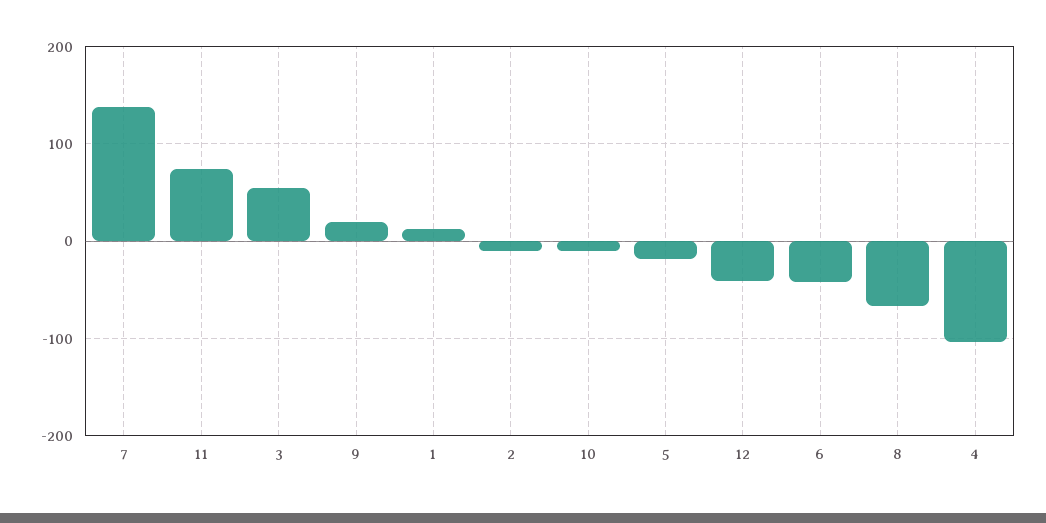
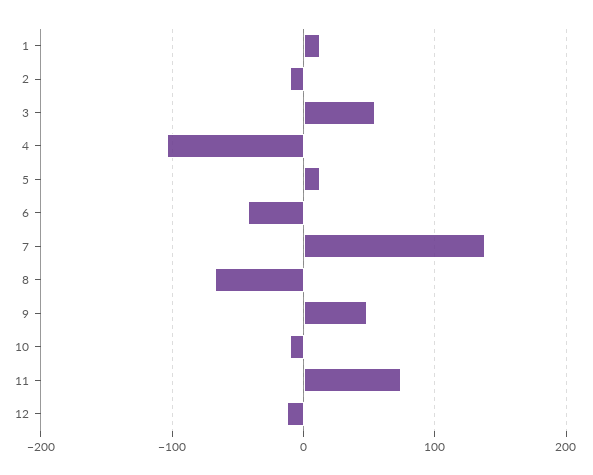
  {
    "7": 140,
    "11": 70,
    "3": 50,
-   "9": 20,
+   "9": 50,
    "1": 10,
    "2": -10,
    "10": -10,
-   "5": -20,
+   "5": 10,
-   "12": -40,
+   "12": -10,
    "6": -40,
    "8": -70,
    "4": -100
  }

